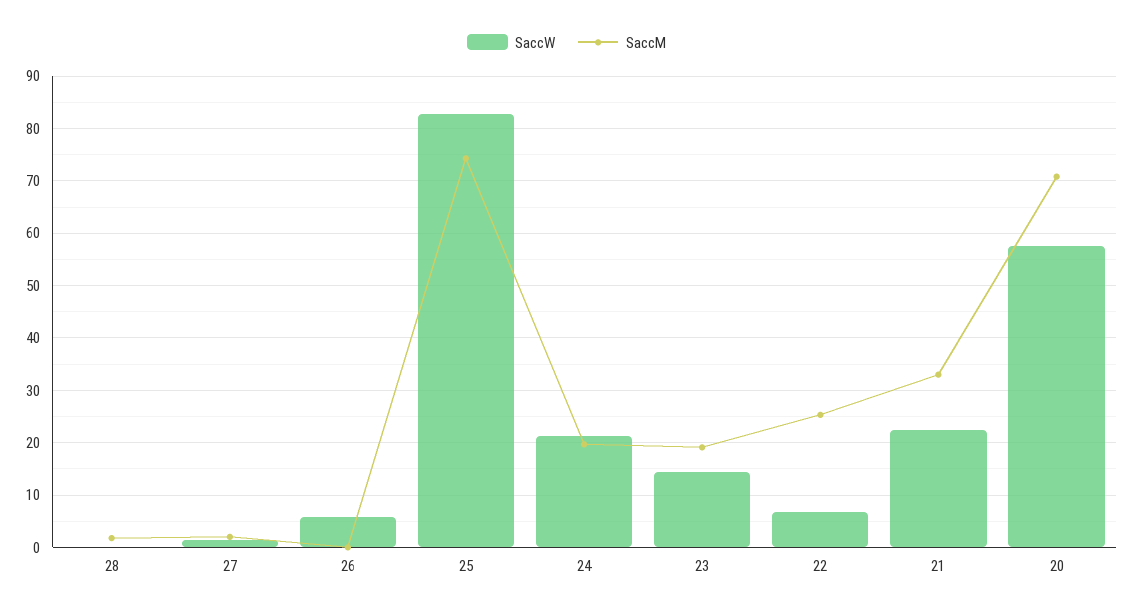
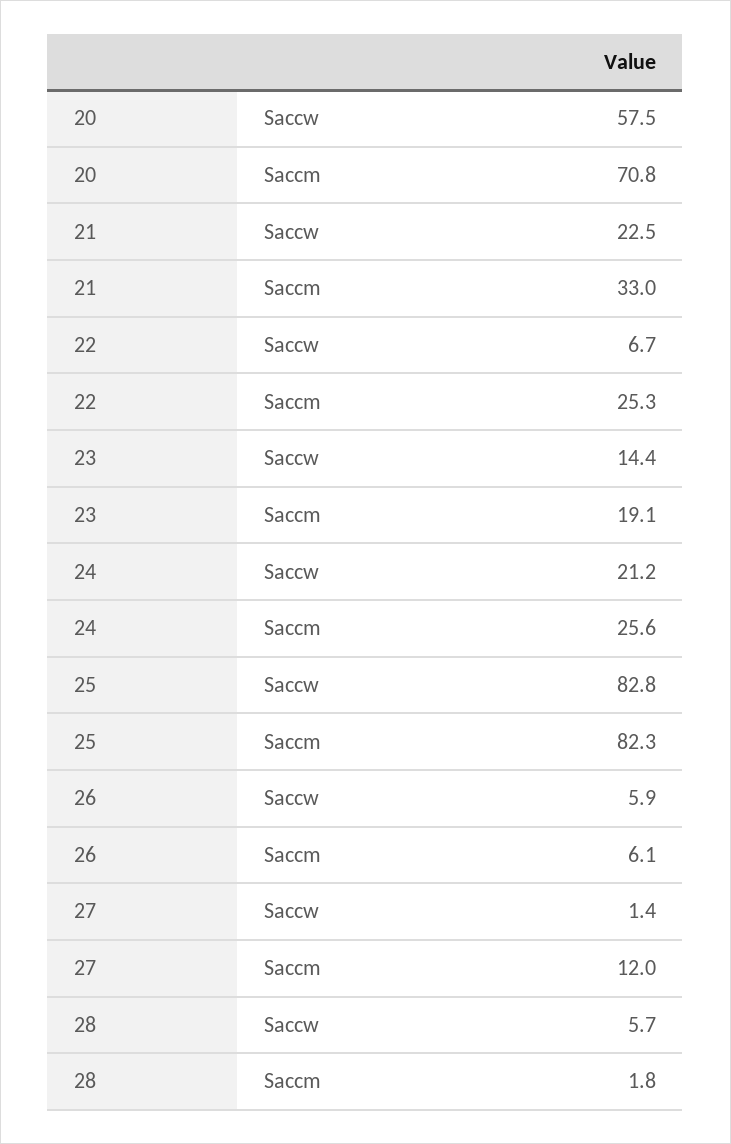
  {
    "SaccW": {
-     "28": 0,
+     "28": 5.7,
      "27": 1.4,
      "26": 5.9,
      "25": 82.8,
      "24": 21.2,
      "23": 14.4,
      "22": 6.7,
      "21": 22.5,
      "20": 57.5
    },
    "SaccM": {
      "28": 1.8,
-     "27": 2,
+     "27": 12,
-     "26": 0,
+     "26": 6.1,
-     "25": 74,
+     "25": 82.3,
-     "24": 20,
+     "24": 25.6,
      "23": 19.1,
      "22": 25.3,
      "21": 33,
      "20": 70.8
    }
  }

